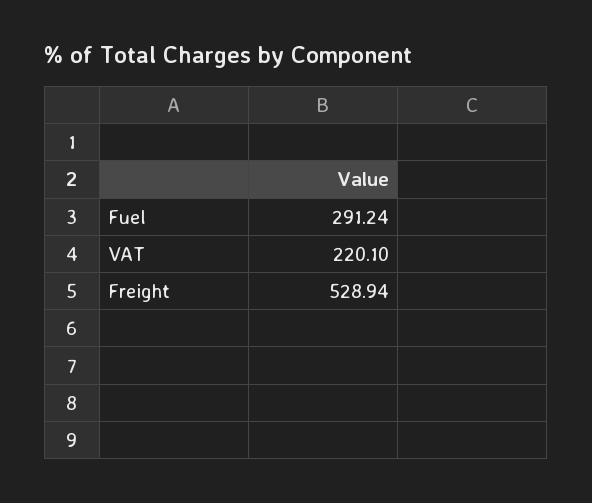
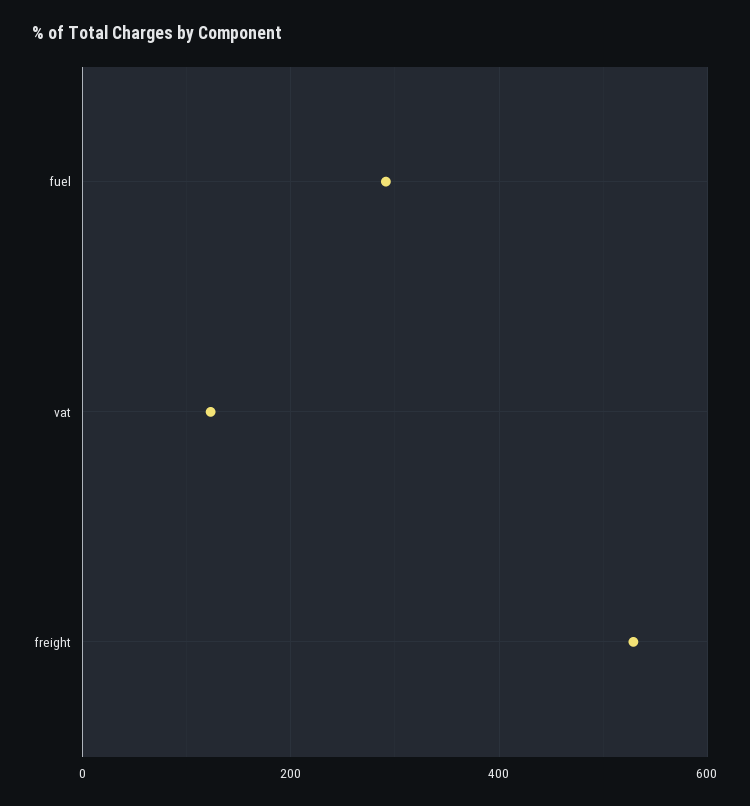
  {
    "Fuel": 291.24,
-   "VAT": 220.1,
+   "VAT": 120,
    "Freight": 528.94
  }

